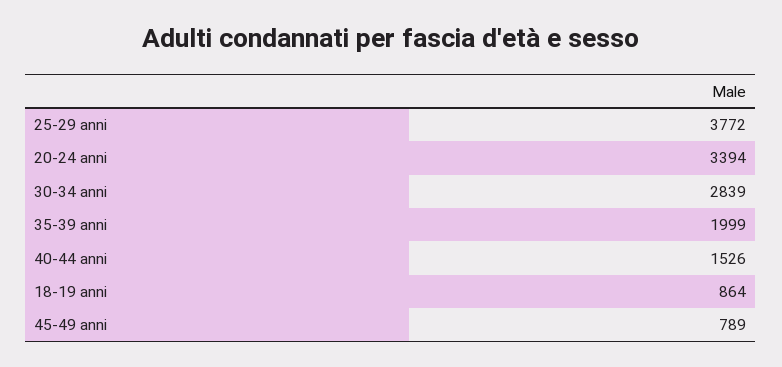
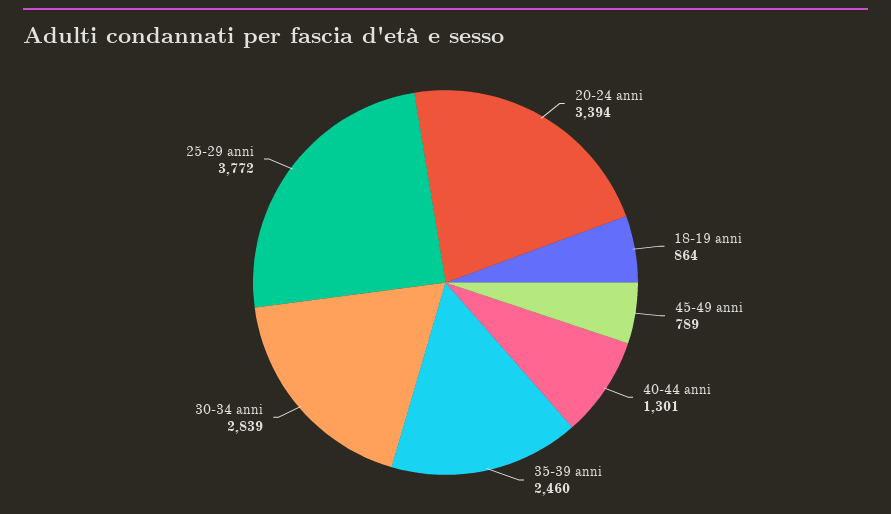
  {
    "25-29 anni": 3772,
    "20-24 anni": 3394,
    "30-34 anni": 2839,
-   "35-39 anni": 1999,
+   "35-39 anni": 2460,
-   "40-44 anni": 1526,
+   "40-44 anni": 1301,
    "18-19 anni": 864,
    "45-49 anni": 789
  }

